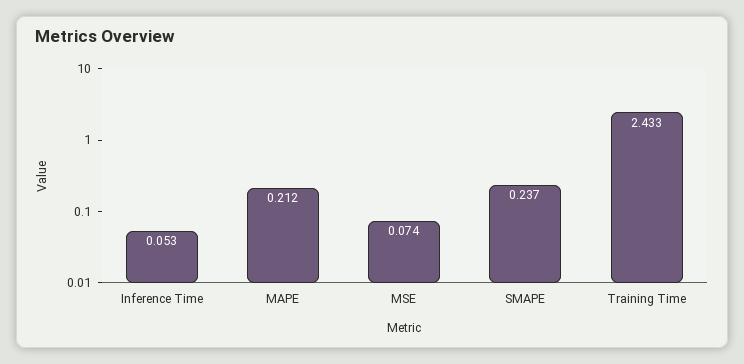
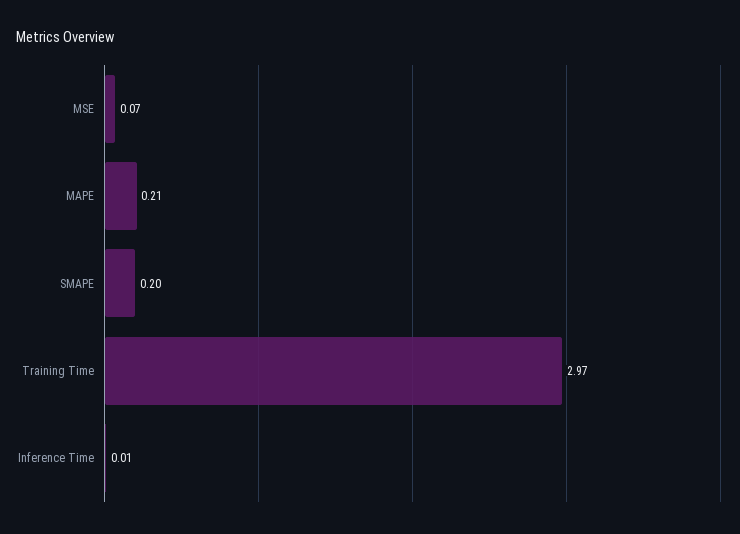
  {
-   "Inference Time": 0.053,
+   "Inference Time": 0.01,
    "MAPE": 0.212,
    "MSE": 0.074,
-   "SMAPE": 0.237,
+   "SMAPE": 0.2,
-   "Training Time": 2.433
+   "Training Time": 2.97
  }

